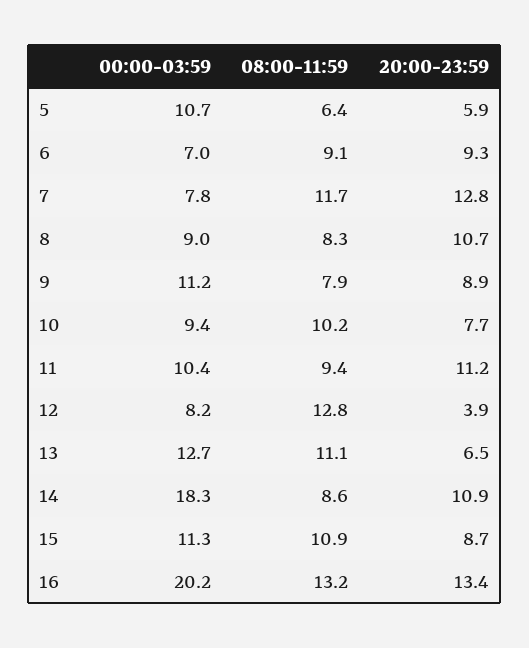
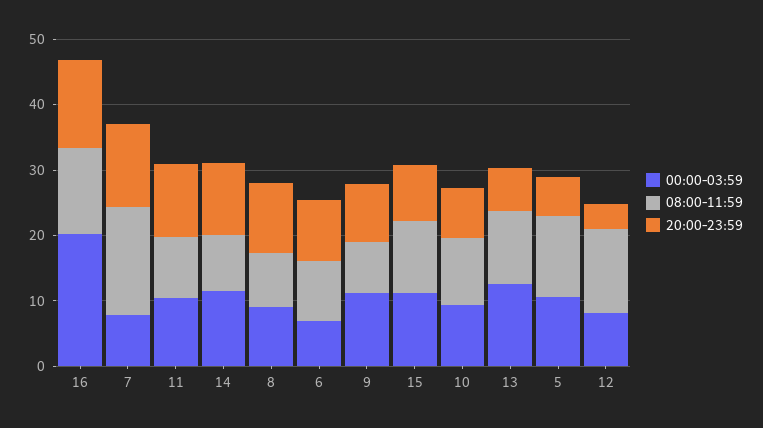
  {
    "00:00-03:59": {
      "5": 10.7,
      "6": 7,
      "7": 7.8,
      "8": 9,
      "9": 11.2,
      "10": 9.4,
      "11": 10.4,
      "12": 8.2,
      "13": 12.7,
-     "14": 18.3,
+     "14": 12,
      "15": 11.3,
      "16": 20.2
    },
    "08:00-11:59": {
-     "5": 6.4,
+     "5": 12,
      "6": 9.1,
-     "7": 11.7,
+     "7": 16,
      "8": 8.3,
      "9": 7.9,
      "10": 10.2,
      "11": 9.4,
      "12": 12.8,
      "13": 11.1,
      "14": 8.6,
      "15": 10.9,
      "16": 13.2
    },
    "20:00-23:59": {
      "5": 5.9,
      "6": 9.3,
      "7": 12.8,
      "8": 10.7,
      "9": 8.9,
      "10": 7.7,
      "11": 11.2,
      "12": 3.9,
      "13": 6.5,
      "14": 10.9,
      "15": 8.7,
      "16": 13.4
    }
  }

